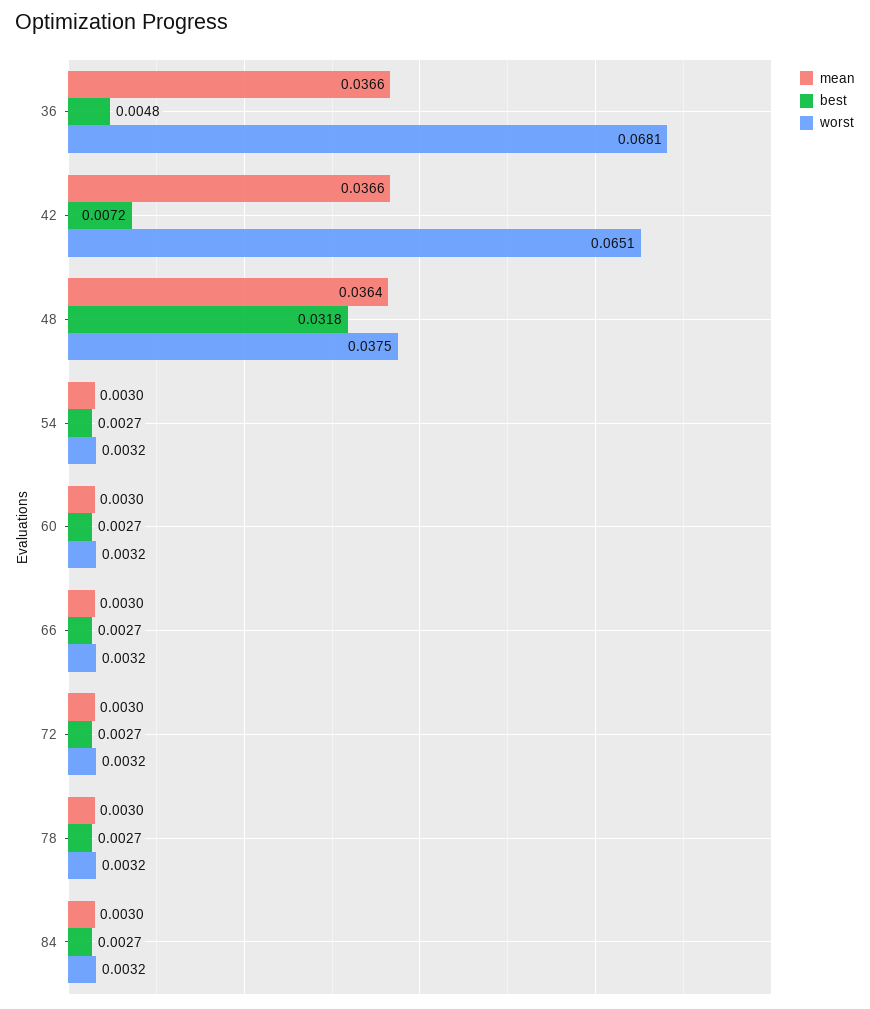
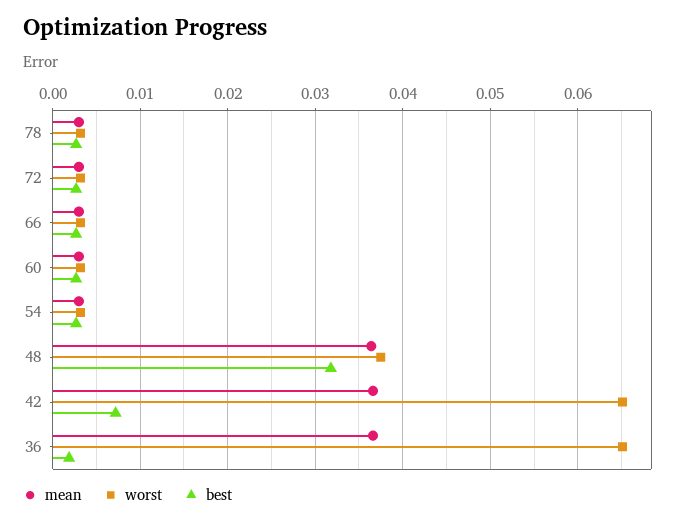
  {
    "mean": {
      "36": 0.0366,
      "42": 0.0366,
      "48": 0.0364,
      "54": 0.003,
      "60": 0.003,
      "66": 0.003,
      "72": 0.003,
-     "78": 0.003,
+     "78": 0.003
-     "84": 0.003
    },
    "best": {
-     "36": 0.0048,
+     "36": 0.002,
      "42": 0.0072,
      "48": 0.0318,
      "54": 0.0027,
      "60": 0.0027,
      "66": 0.0027,
      "72": 0.0027,
-     "78": 0.0027,
+     "78": 0.0027
-     "84": 0.0027
    },
    "worst": {
-     "36": 0.0681,
+     "36": 0.065,
      "42": 0.0651,
      "48": 0.0375,
      "54": 0.0032,
      "60": 0.0032,
      "66": 0.0032,
      "72": 0.0032,
-     "78": 0.0032,
+     "78": 0.0032
-     "84": 0.0032
    }
  }

